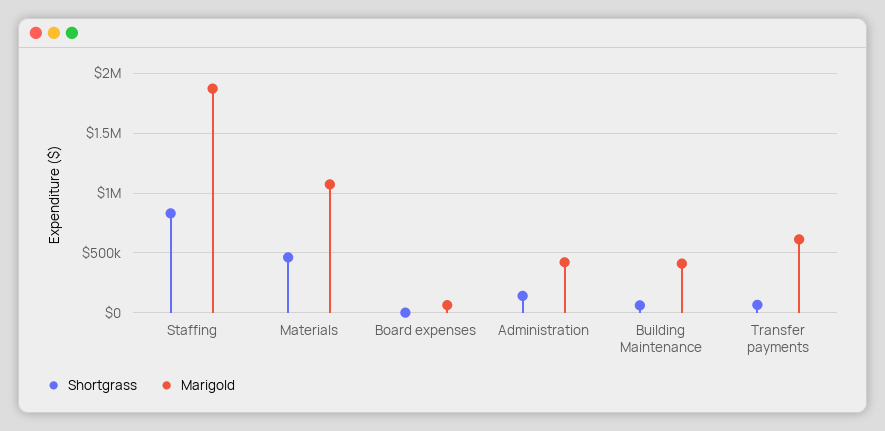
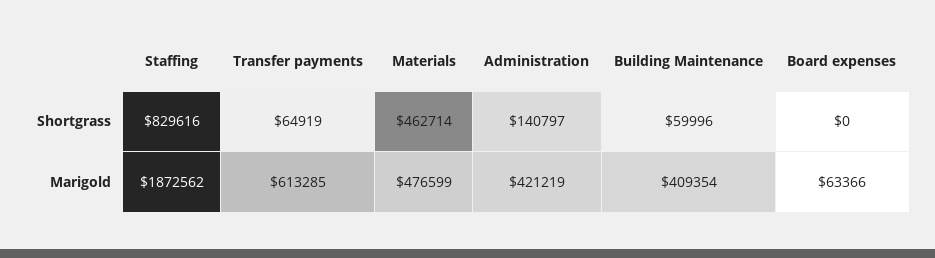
  {
    "Shortgrass": {
      "Staffing": 829616,
      "Materials": 462714,
      "Board expenses": 0,
      "Administration": 140797,
      "Building Maintenance": 59996,
      "Transfer payments": 64919
    },
    "Marigold": {
      "Staffing": 1872562,
-     "Materials": 1100000,
+     "Materials": 476599,
      "Board expenses": 63366,
      "Administration": 421219,
      "Building Maintenance": 409354,
      "Transfer payments": 613285
    }
  }

